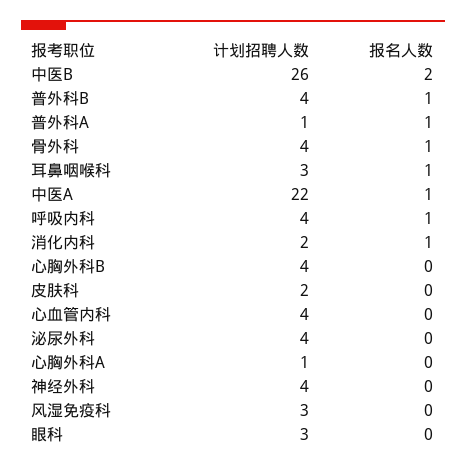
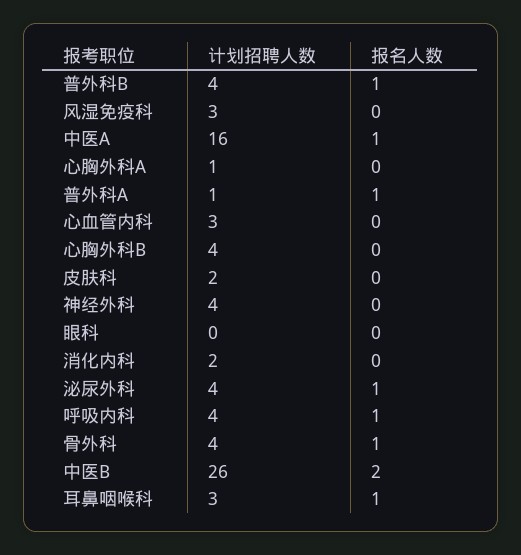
  {
    "计划招聘人数": {
      "中医B": 26,
      "普外科B": 4,
      "普外科A": 1,
      "骨外科": 4,
      "耳鼻咽喉科": 3,
-     "中医A": 22,
+     "中医A": 16,
      "呼吸内科": 4,
      "消化内科": 2,
      "心胸外科B": 4,
      "皮肤科": 2,
-     "心血管内科": 4,
+     "心血管内科": 3,
      "泌尿外科": 4,
      "心胸外科A": 1,
      "神经外科": 4,
      "风湿免疫科": 3,
-     "眼科": 3
+     "眼科": 0
    },
    "报名人数": {
      "中医B": 2,
      "普外科B": 1,
      "普外科A": 1,
      "骨外科": 1,
      "耳鼻咽喉科": 1,
      "中医A": 1,
      "呼吸内科": 1,
-     "消化内科": 1,
+     "消化内科": 0,
      "心胸外科B": 0,
      "皮肤科": 0,
      "心血管内科": 0,
-     "泌尿外科": 0,
+     "泌尿外科": 1,
      "心胸外科A": 0,
      "神经外科": 0,
      "风湿免疫科": 0,
      "眼科": 0
    }
  }

